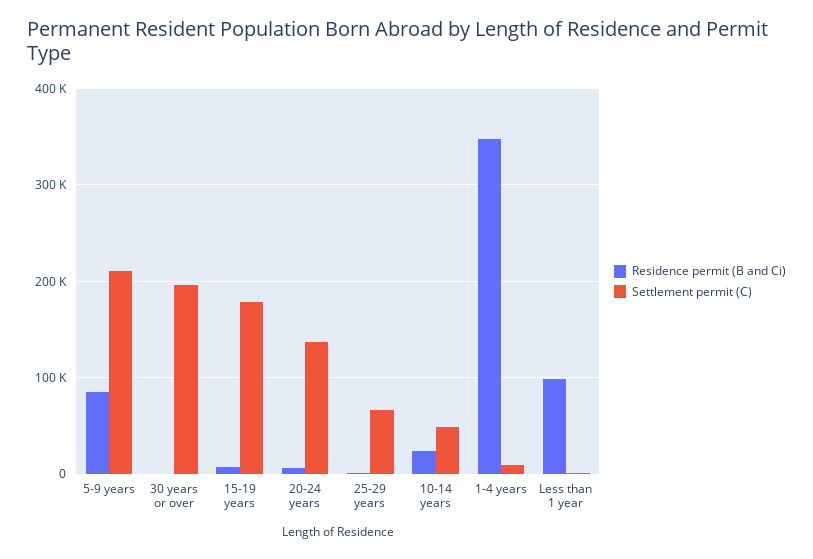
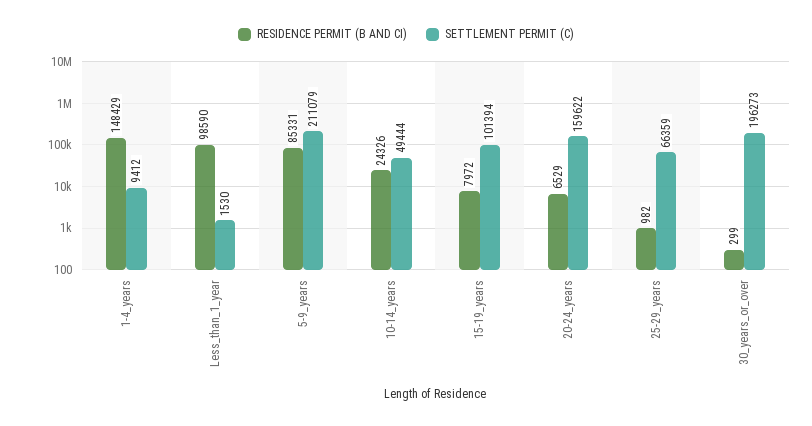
  {
    "Residence permit (B and Ci)": {
      "5-9 years": 85331,
      "30 years or over": 299,
      "15-19 years": 7972,
      "20-24 years": 6529,
      "25-29 years": 982,
      "10-14 years": 24326,
-     "1-4 years": 350000,
+     "1-4 years": 148429,
      "Less than 1 year": 98590
    },
    "Settlement permit (C)": {
      "5-9 years": 211079,
      "30 years or over": 196273,
-     "15-19 years": 180000,
+     "15-19 years": 101394,
-     "20-24 years": 140000,
+     "20-24 years": 159622,
      "25-29 years": 66359,
      "10-14 years": 49444,
      "1-4 years": 9412,
      "Less than 1 year": 1530
    }
  }

